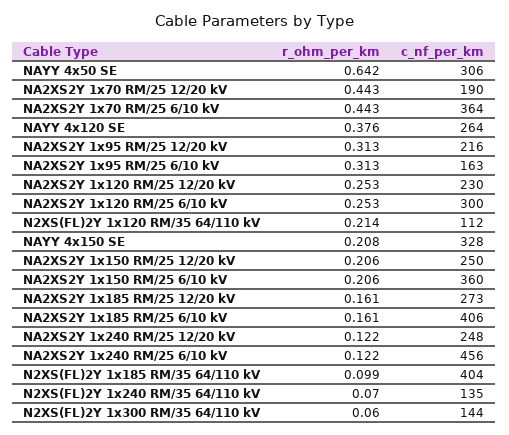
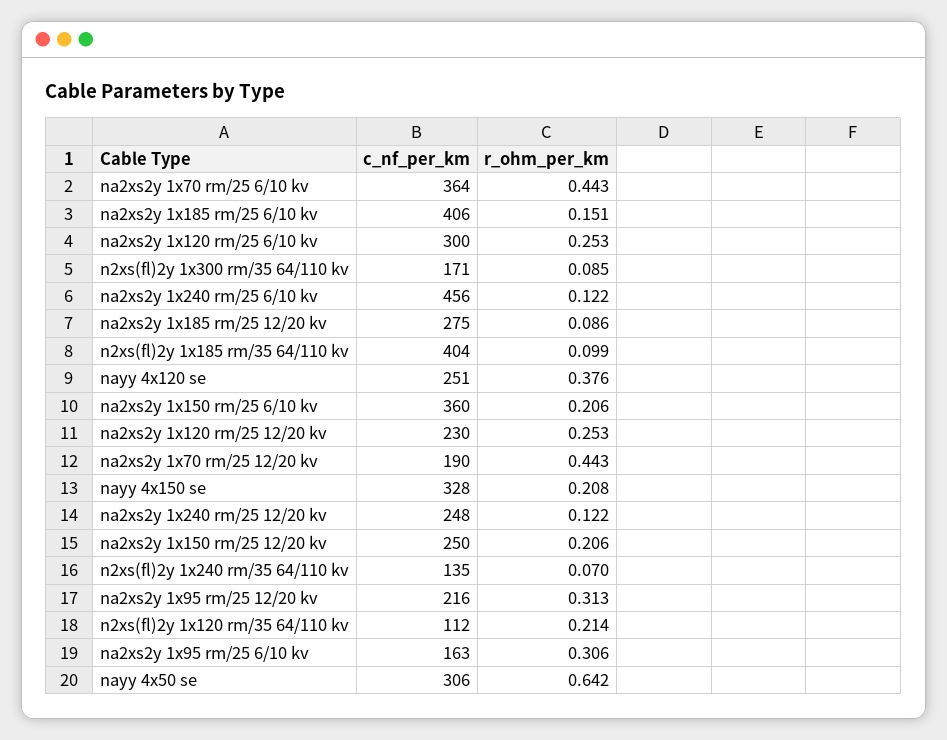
  {
    "r_ohm_per_km": {
      "NAYY 4x50 SE": 0.642,
      "NA2XS2Y 1x70 RM/25 12/20 kV": 0.443,
      "NA2XS2Y 1x70 RM/25 6/10 kV": 0.443,
      "NAYY 4x120 SE": 0.376,
      "NA2XS2Y 1x95 RM/25 12/20 kV": 0.313,
-     "NA2XS2Y 1x95 RM/25 6/10 kV": 0.313,
+     "NA2XS2Y 1x95 RM/25 6/10 kV": 0.306,
      "NA2XS2Y 1x120 RM/25 12/20 kV": 0.253,
      "NA2XS2Y 1x120 RM/25 6/10 kV": 0.253,
      "N2XS(FL)2Y 1x120 RM/35 64/110 kV": 0.214,
      "NAYY 4x150 SE": 0.208,
      "NA2XS2Y 1x150 RM/25 12/20 kV": 0.206,
      "NA2XS2Y 1x150 RM/25 6/10 kV": 0.206,
-     "NA2XS2Y 1x185 RM/25 12/20 kV": 0.161,
+     "NA2XS2Y 1x185 RM/25 12/20 kV": 0.086,
-     "NA2XS2Y 1x185 RM/25 6/10 kV": 0.161,
+     "NA2XS2Y 1x185 RM/25 6/10 kV": 0.151,
      "NA2XS2Y 1x240 RM/25 12/20 kV": 0.122,
      "NA2XS2Y 1x240 RM/25 6/10 kV": 0.122,
      "N2XS(FL)2Y 1x185 RM/35 64/110 kV": 0.099,
      "N2XS(FL)2Y 1x240 RM/35 64/110 kV": 0.07,
-     "N2XS(FL)2Y 1x300 RM/35 64/110 kV": 0.06
+     "N2XS(FL)2Y 1x300 RM/35 64/110 kV": 0.085
    },
    "c_nf_per_km": {
      "NAYY 4x50 SE": 306,
      "NA2XS2Y 1x70 RM/25 12/20 kV": 190,
      "NA2XS2Y 1x70 RM/25 6/10 kV": 364,
-     "NAYY 4x120 SE": 264,
+     "NAYY 4x120 SE": 251,
      "NA2XS2Y 1x95 RM/25 12/20 kV": 216,
      "NA2XS2Y 1x95 RM/25 6/10 kV": 163,
      "NA2XS2Y 1x120 RM/25 12/20 kV": 230,
      "NA2XS2Y 1x120 RM/25 6/10 kV": 300,
      "N2XS(FL)2Y 1x120 RM/35 64/110 kV": 112,
      "NAYY 4x150 SE": 328,
      "NA2XS2Y 1x150 RM/25 12/20 kV": 250,
      "NA2XS2Y 1x150 RM/25 6/10 kV": 360,
-     "NA2XS2Y 1x185 RM/25 12/20 kV": 273,
+     "NA2XS2Y 1x185 RM/25 12/20 kV": 275,
      "NA2XS2Y 1x185 RM/25 6/10 kV": 406,
      "NA2XS2Y 1x240 RM/25 12/20 kV": 248,
      "NA2XS2Y 1x240 RM/25 6/10 kV": 456,
      "N2XS(FL)2Y 1x185 RM/35 64/110 kV": 404,
      "N2XS(FL)2Y 1x240 RM/35 64/110 kV": 135,
-     "N2XS(FL)2Y 1x300 RM/35 64/110 kV": 144
+     "N2XS(FL)2Y 1x300 RM/35 64/110 kV": 171
    }
  }

